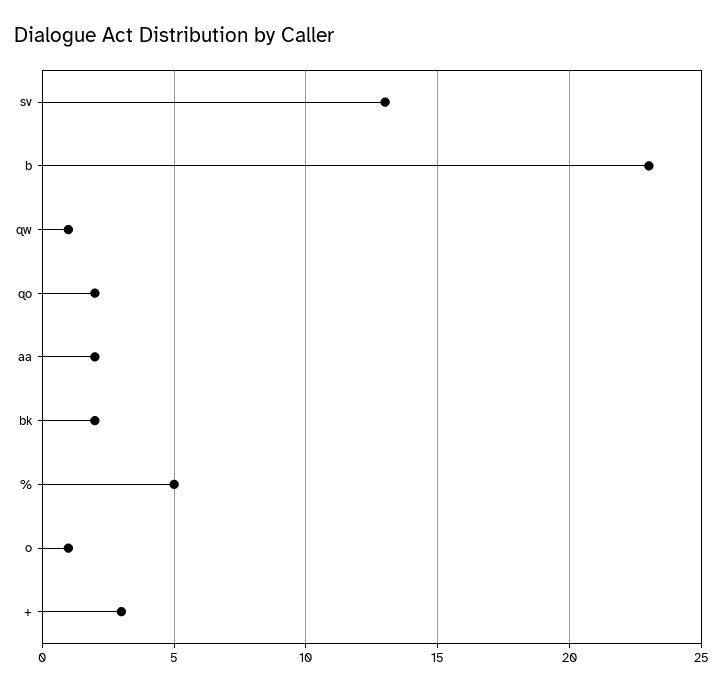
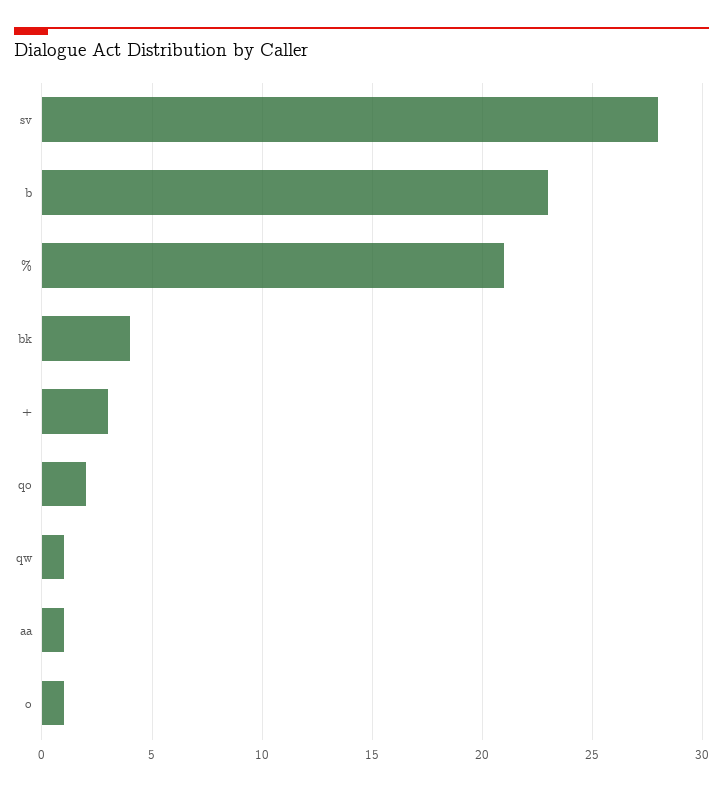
  {
-   "sv": 13,
+   "sv": 28,
    "b": 23,
    "qw": 1,
    "qo": 2,
-   "aa": 2,
+   "aa": 1,
-   "bk": 2,
+   "bk": 4,
-   "%": 5,
+   "%": 21,
    "o": 1,
    "+": 3
  }

